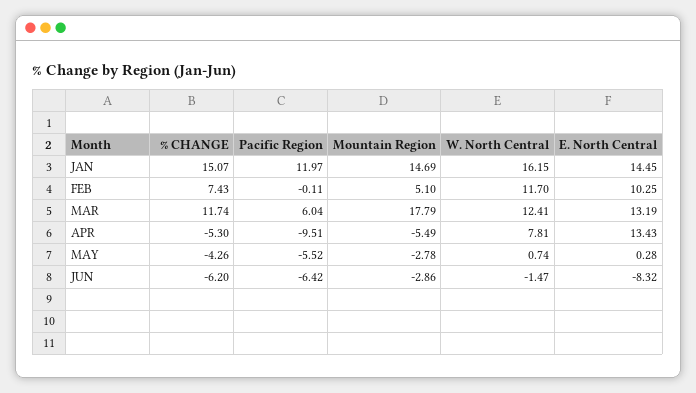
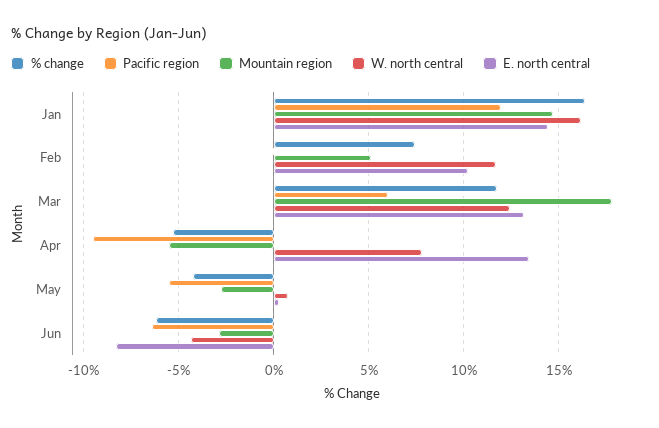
  {
    "% CHANGE": {
-     "JAN": 15.07,
+     "JAN": 16.5,
      "FEB": 7.43,
      "MAR": 11.74,
      "APR": -5.3,
      "MAY": -4.26,
      "JUN": -6.2
    },
    "Pacific Region": {
      "JAN": 11.97,
      "FEB": -0.11,
      "MAR": 6.04,
      "APR": -9.51,
      "MAY": -5.52,
      "JUN": -6.42
    },
    "Mountain Region": {
      "JAN": 14.69,
      "FEB": 5.1,
      "MAR": 17.79,
      "APR": -5.49,
      "MAY": -2.78,
      "JUN": -2.86
    },
    "W. North Central": {
      "JAN": 16.15,
      "FEB": 11.7,
      "MAR": 12.41,
      "APR": 7.81,
      "MAY": 0.74,
-     "JUN": -1.47
+     "JUN": -4.5
    },
    "E. North Central": {
      "JAN": 14.45,
      "FEB": 10.25,
      "MAR": 13.19,
      "APR": 13.43,
      "MAY": 0.28,
      "JUN": -8.32
    }
  }

